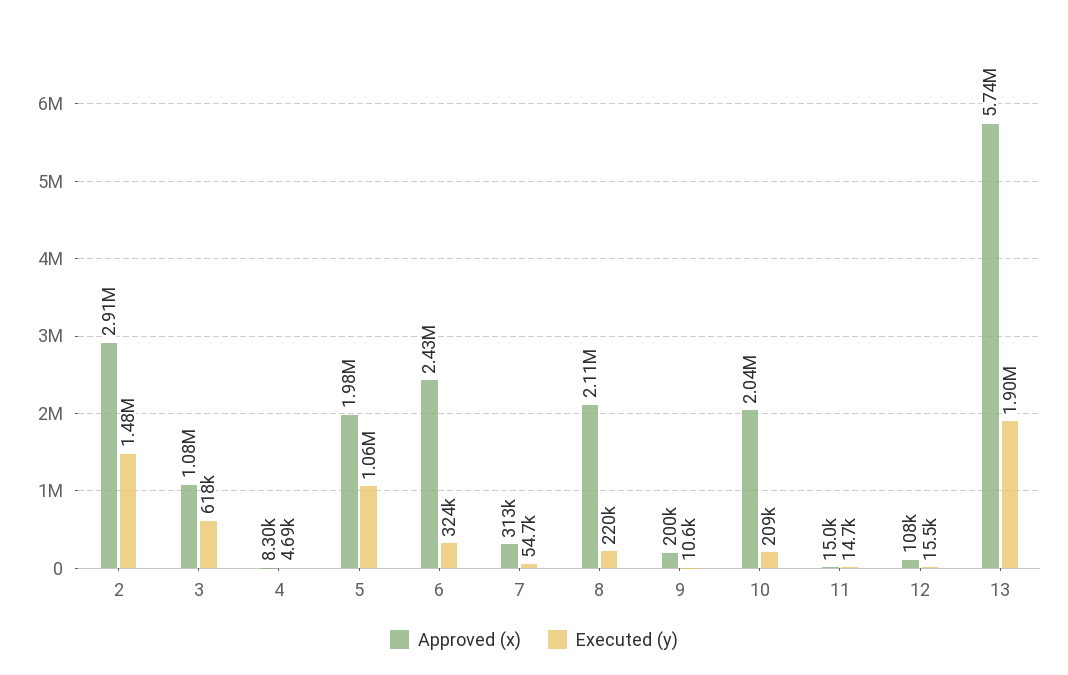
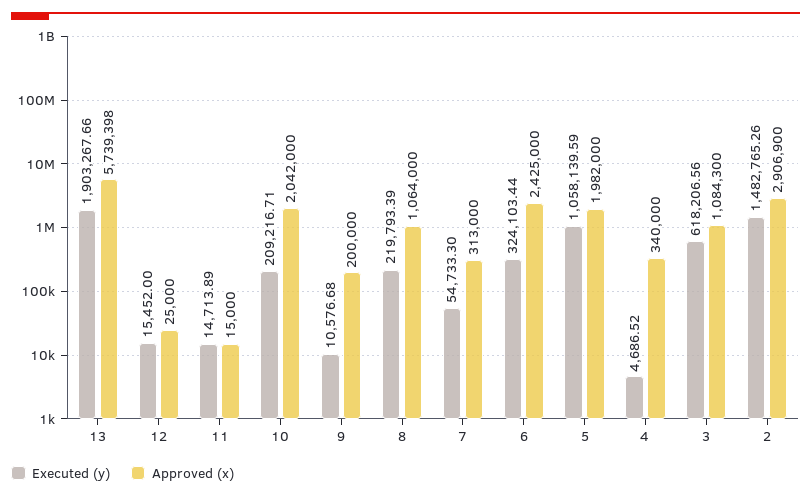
  {
    "Approved (x)": {
      "2": 2906900,
      "3": 1084300,
-     "4": 8300,
+     "4": 340000,
      "5": 1982000,
      "6": 2425000,
      "7": 313000,
-     "8": 2110000,
+     "8": 1064000,
      "9": 200000,
      "10": 2042000,
      "11": 15000,
-     "12": 108000,
+     "12": 25000,
      "13": 5739398
    },
    "Executed (y)": {
      "2": 1482765.26,
      "3": 618206.56,
      "4": 4686.52,
      "5": 1058139.59,
      "6": 324103.44,
      "7": 54733.3,
      "8": 219793.39,
      "9": 10576.68,
      "10": 209216.71,
      "11": 14713.89,
      "12": 15452,
      "13": 1903267.66
    }
  }

